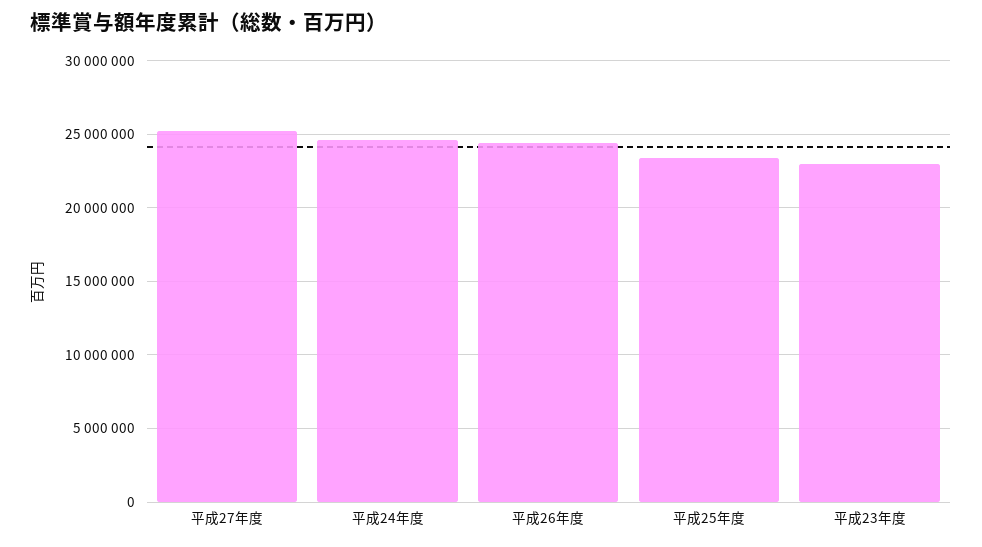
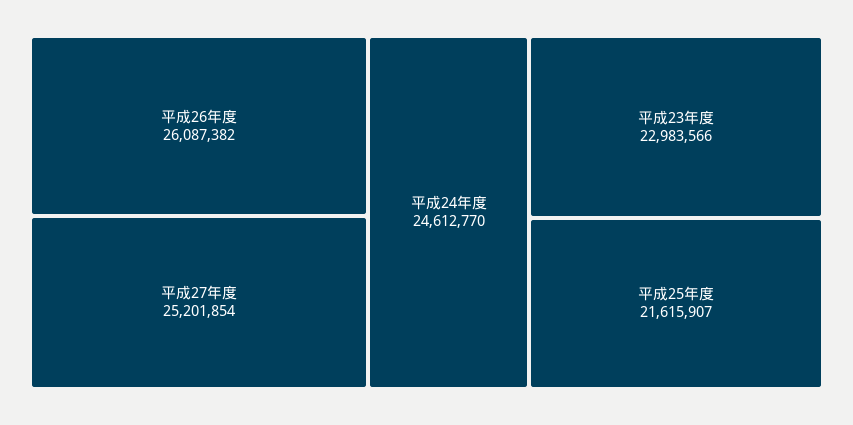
  {
    "平成27年度": 25201854,
    "平成24年度": 24612770,
-   "平成26年度": 24500000,
+   "平成26年度": 26087382,
-   "平成25年度": 23500000,
+   "平成25年度": 21615907,
    "平成23年度": 22983566
  }

